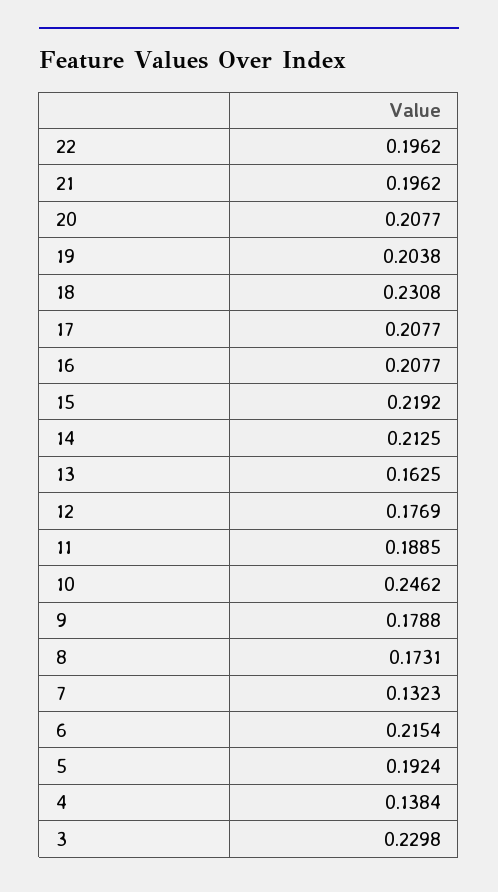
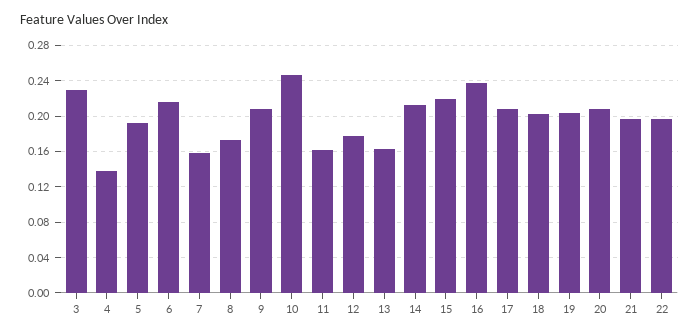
  {
    "22": 0.1962,
    "21": 0.1962,
    "20": 0.2077,
    "19": 0.2038,
-   "18": 0.2308,
+   "18": 0.2,
    "17": 0.2077,
-   "16": 0.2077,
+   "16": 0.24,
    "15": 0.2192,
    "14": 0.2125,
    "13": 0.1625,
    "12": 0.1769,
-   "11": 0.1885,
+   "11": 0.16,
    "10": 0.2462,
-   "9": 0.1788,
+   "9": 0.21,
    "8": 0.1731,
-   "7": 0.1323,
+   "7": 0.16,
    "6": 0.2154,
    "5": 0.1924,
    "4": 0.1384,
    "3": 0.2298
  }

